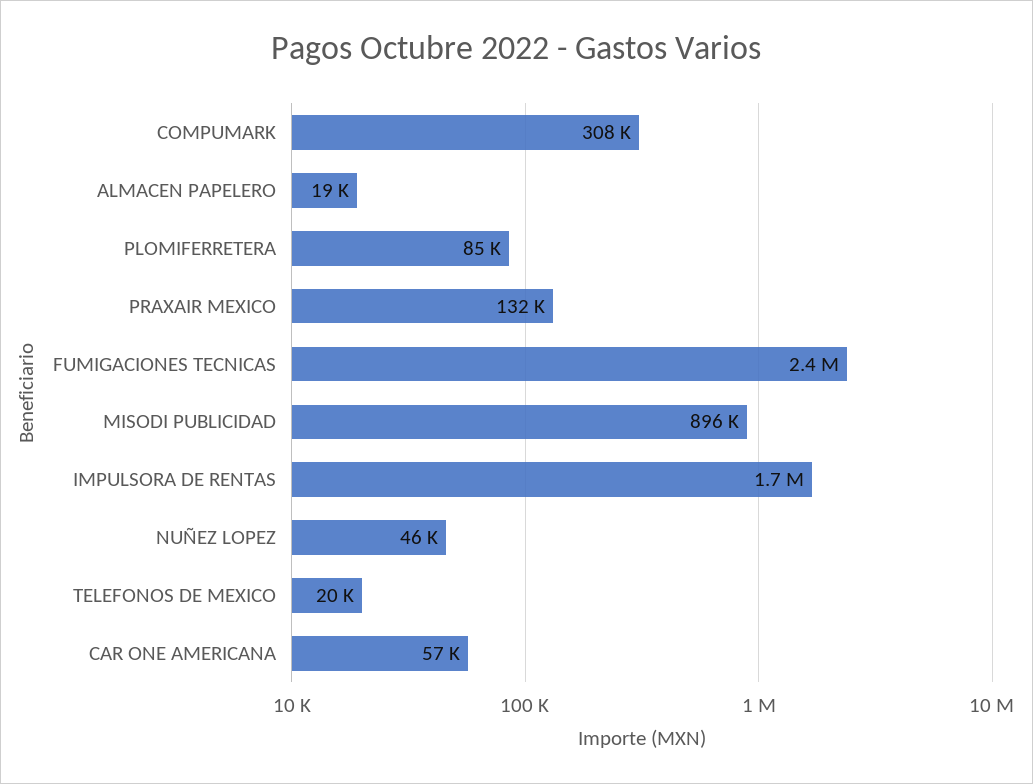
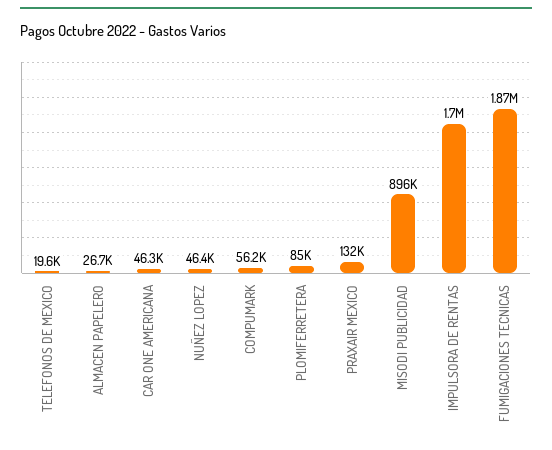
  {
-   "COMPUMARK": 308000,
+   "COMPUMARK": 56200,
-   "ALMACEN PAPELERO": 19000,
+   "ALMACEN PAPELERO": 26700,
    "PLOMIFERRETERA": 85000,
    "PRAXAIR MEXICO": 132000,
-   "FUMIGACIONES TECNICAS": 2400000,
+   "FUMIGACIONES TECNICAS": 1870000,
    "MISODI PUBLICIDAD": 896000,
    "IMPULSORA DE RENTAS": 1700000,
    "NUÑEZ LOPEZ": 46400,
    "TELEFONOS DE MEXICO": 19600,
-   "CAR ONE AMERICANA": 57000
+   "CAR ONE AMERICANA": 46300
  }

